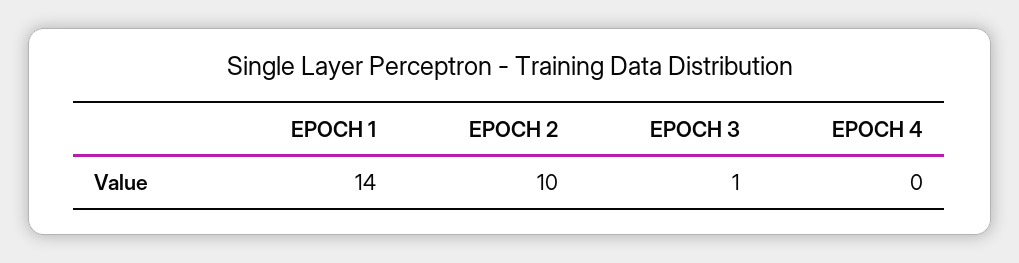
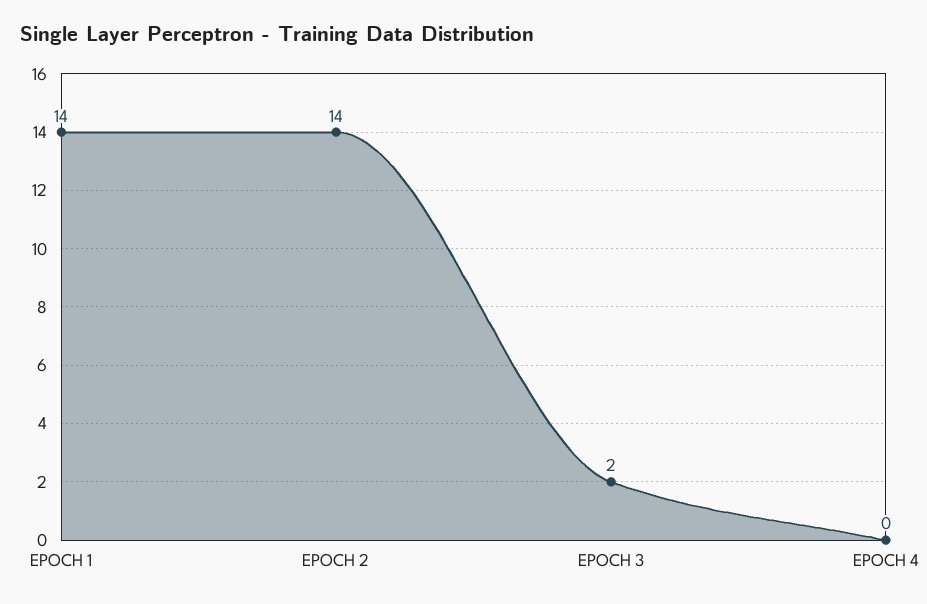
  {
    "EPOCH 1": 14,
-   "EPOCH 2": 10,
+   "EPOCH 2": 14,
-   "EPOCH 3": 1,
+   "EPOCH 3": 2,
    "EPOCH 4": 0
  }

